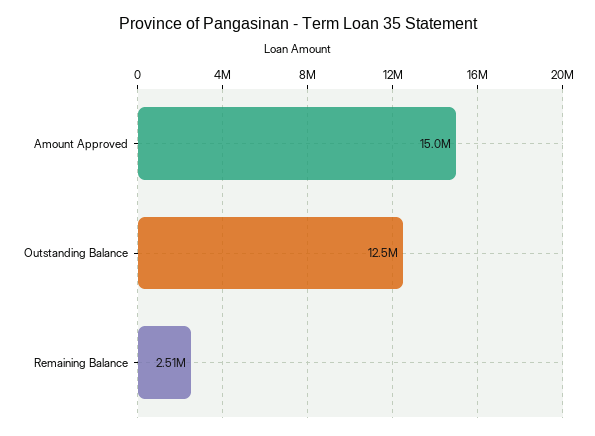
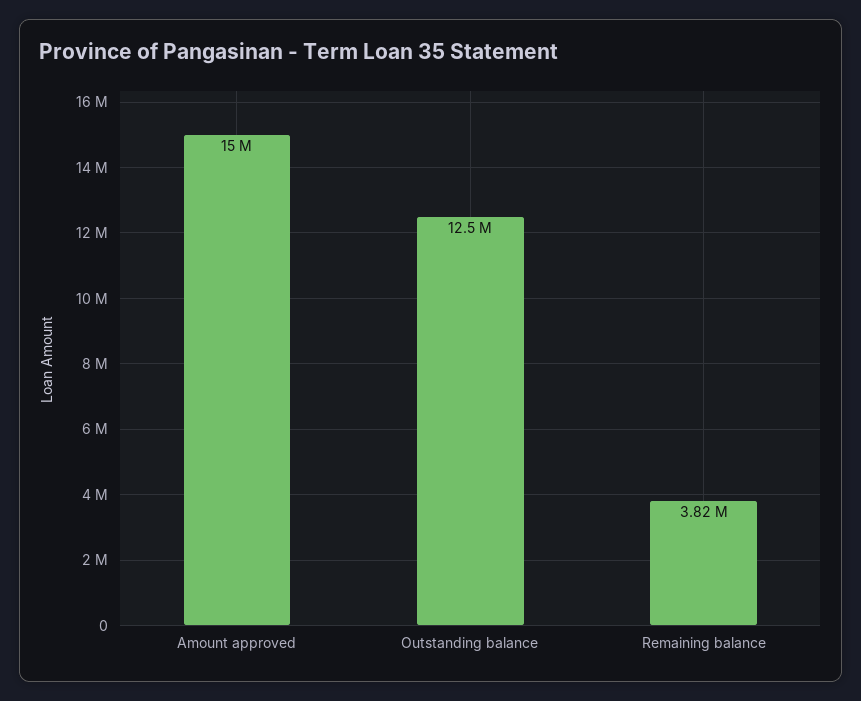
  {
    "Amount Approved": 15000000,
    "Outstanding Balance": 12500000,
-   "Remaining Balance": 2510000
+   "Remaining Balance": 3820000
  }

